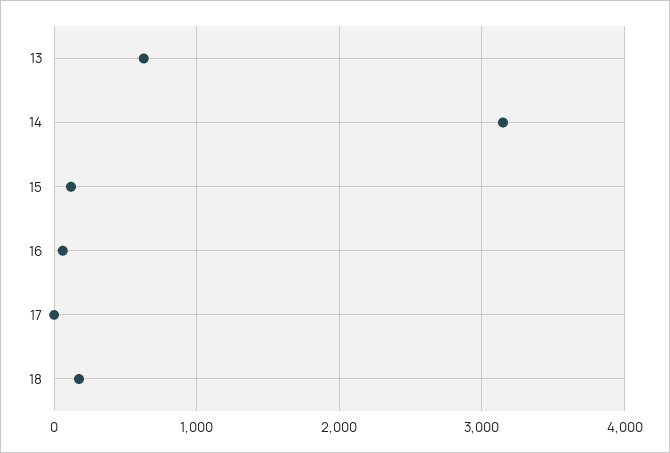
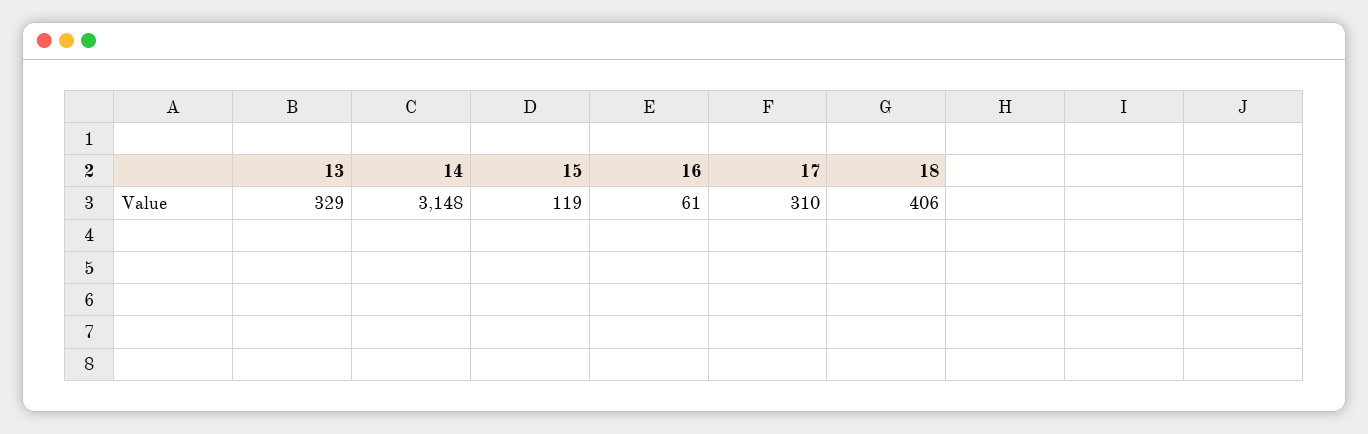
  {
-   "13": 600,
+   "13": 329,
    "14": 3148,
    "15": 119,
    "16": 61,
-   "17": 0,
+   "17": 310,
-   "18": 200
+   "18": 406
  }

